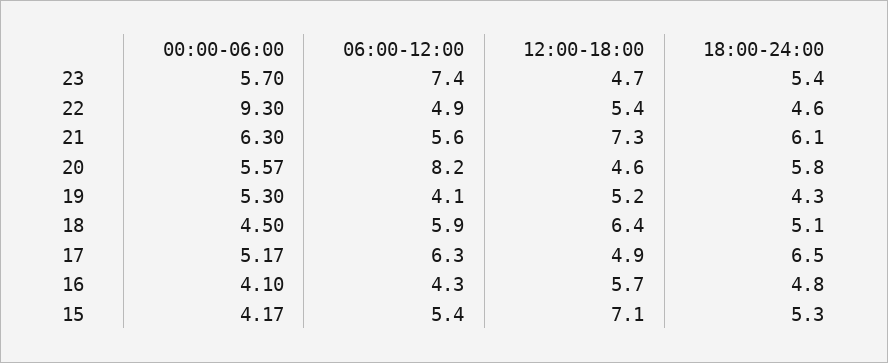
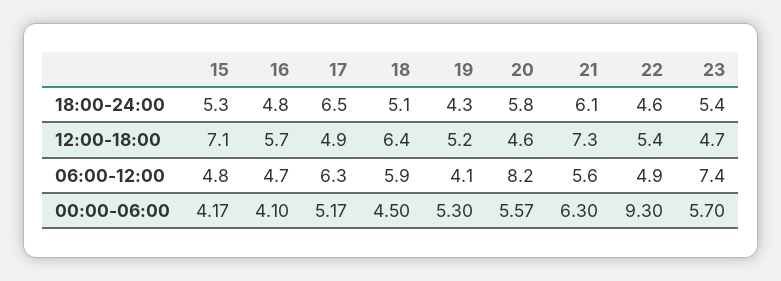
  {
    "00:00-06:00": {
      "23": 5.7,
      "22": 9.3,
      "21": 6.3,
      "20": 5.57,
      "19": 5.3,
      "18": 4.5,
      "17": 5.17,
      "16": 4.1,
      "15": 4.17
    },
    "06:00-12:00": {
      "23": 7.4,
      "22": 4.9,
      "21": 5.6,
      "20": 8.2,
      "19": 4.1,
      "18": 5.9,
      "17": 6.3,
-     "16": 4.3,
+     "16": 4.7,
-     "15": 5.4
+     "15": 4.8
    },
    "12:00-18:00": {
      "23": 4.7,
      "22": 5.4,
      "21": 7.3,
      "20": 4.6,
      "19": 5.2,
      "18": 6.4,
      "17": 4.9,
      "16": 5.7,
      "15": 7.1
    },
    "18:00-24:00": {
      "23": 5.4,
      "22": 4.6,
      "21": 6.1,
      "20": 5.8,
      "19": 4.3,
      "18": 5.1,
      "17": 6.5,
      "16": 4.8,
      "15": 5.3
    }
  }

